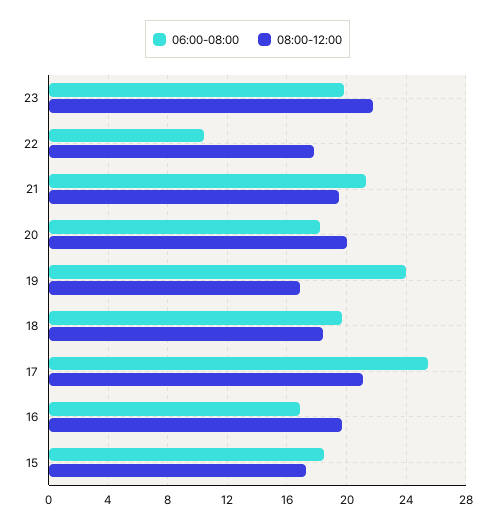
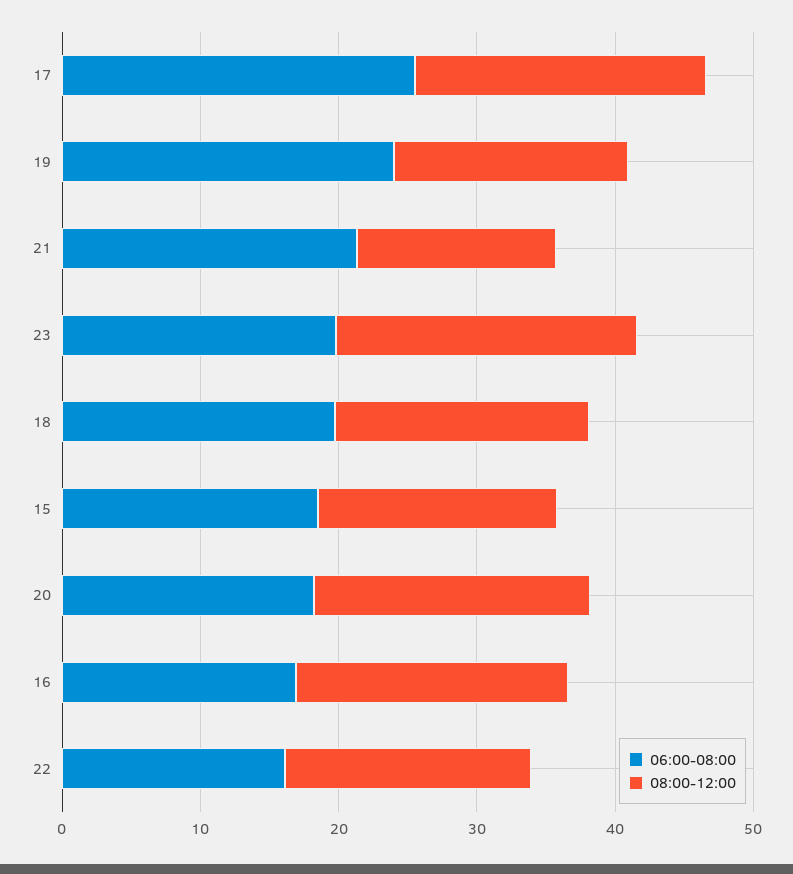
  {
    "06:00-08:00": {
      "23": 20,
-     "22": 10.5,
+     "22": 16,
      "21": 21.5,
      "20": 18,
      "19": 24,
      "18": 19.5,
      "17": 25.5,
      "16": 17,
      "15": 18.5
    },
    "08:00-12:00": {
      "23": 22,
      "22": 18,
-     "21": 19.5,
+     "21": 14,
      "20": 20,
      "19": 17,
      "18": 18.5,
      "17": 21,
      "16": 19.5,
      "15": 17.5
    }
  }

